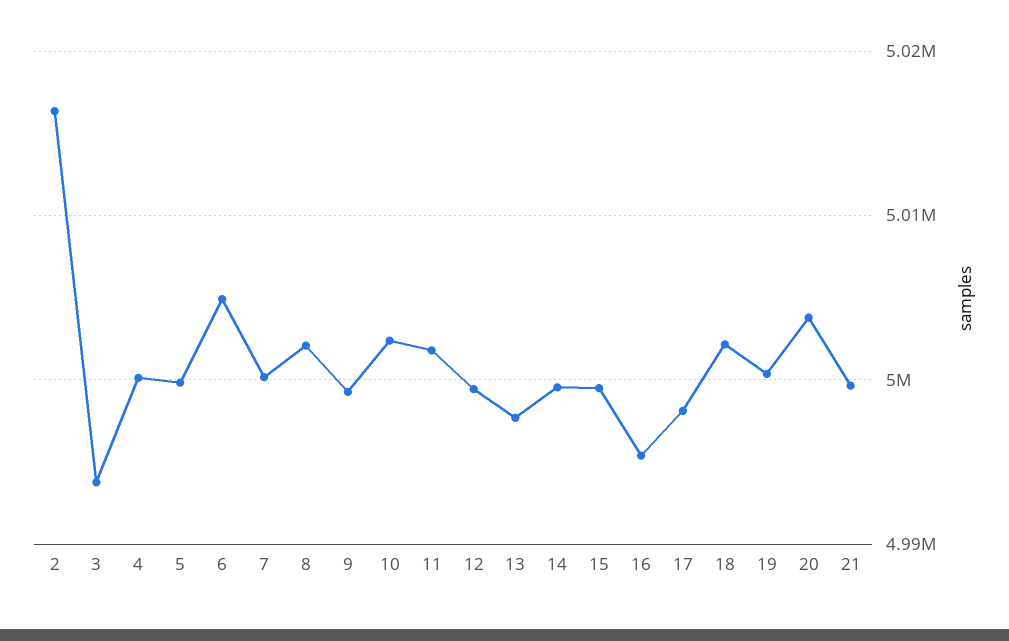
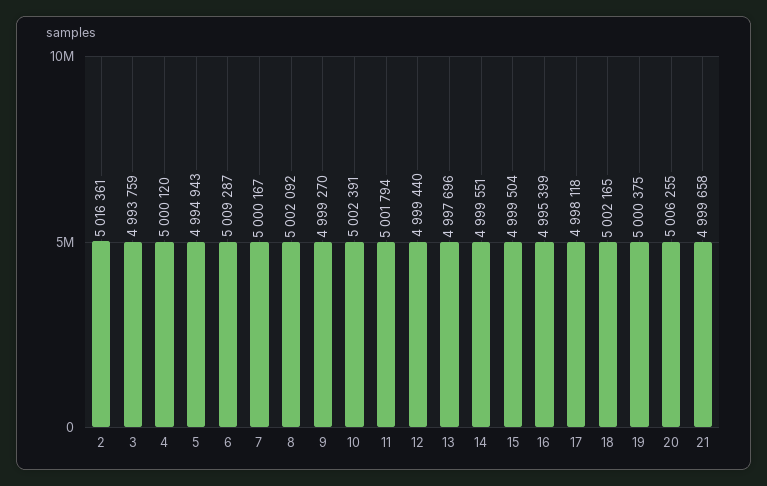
  {
    "2": 5016361,
    "3": 4993759,
    "4": 5000120,
-   "5": 5000000,
+   "5": 4994943,
-   "6": 5005000,
+   "6": 5009287,
    "7": 5000167,
    "8": 5002092,
    "9": 4999270,
    "10": 5002391,
    "11": 5001794,
    "12": 4999440,
    "13": 4997696,
    "14": 4999551,
    "15": 4999504,
    "16": 4995399,
    "17": 4998118,
    "18": 5002165,
    "19": 5000375,
-   "20": 5004000,
+   "20": 5006255,
    "21": 4999658
  }

